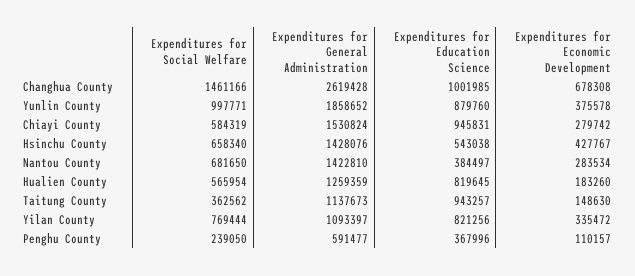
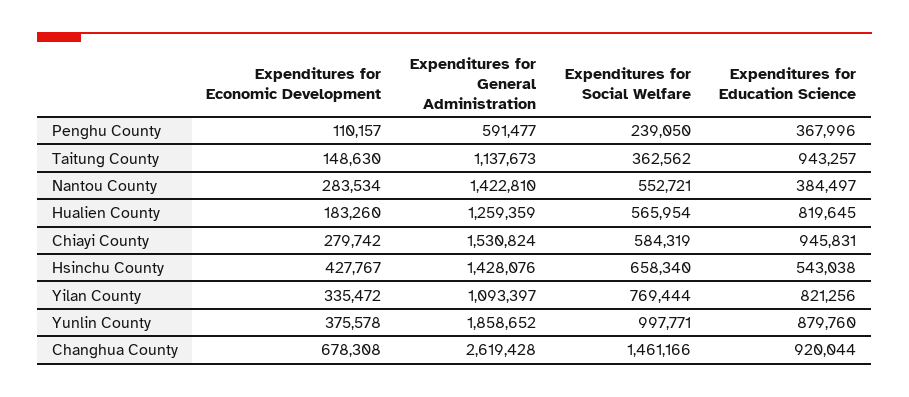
  {
    "Expenditures for Social Welfare": {
      "Changhua County": 1461166,
      "Yunlin County": 997771,
      "Chiayi County": 584319,
      "Hsinchu County": 658340,
-     "Nantou County": 681650,
+     "Nantou County": 552721,
      "Hualien County": 565954,
      "Taitung County": 362562,
      "Yilan County": 769444,
      "Penghu County": 239050
    },
    "Expenditures for General Administration": {
      "Changhua County": 2619428,
      "Yunlin County": 1858652,
      "Chiayi County": 1530824,
      "Hsinchu County": 1428076,
      "Nantou County": 1422810,
      "Hualien County": 1259359,
      "Taitung County": 1137673,
      "Yilan County": 1093397,
      "Penghu County": 591477
    },
    "Expenditures for Education Science": {
-     "Changhua County": 1001985,
+     "Changhua County": 920044,
      "Yunlin County": 879760,
      "Chiayi County": 945831,
      "Hsinchu County": 543038,
      "Nantou County": 384497,
      "Hualien County": 819645,
      "Taitung County": 943257,
      "Yilan County": 821256,
      "Penghu County": 367996
    },
    "Expenditures for Economic Development": {
      "Changhua County": 678308,
      "Yunlin County": 375578,
      "Chiayi County": 279742,
      "Hsinchu County": 427767,
      "Nantou County": 283534,
      "Hualien County": 183260,
      "Taitung County": 148630,
      "Yilan County": 335472,
      "Penghu County": 110157
    }
  }

